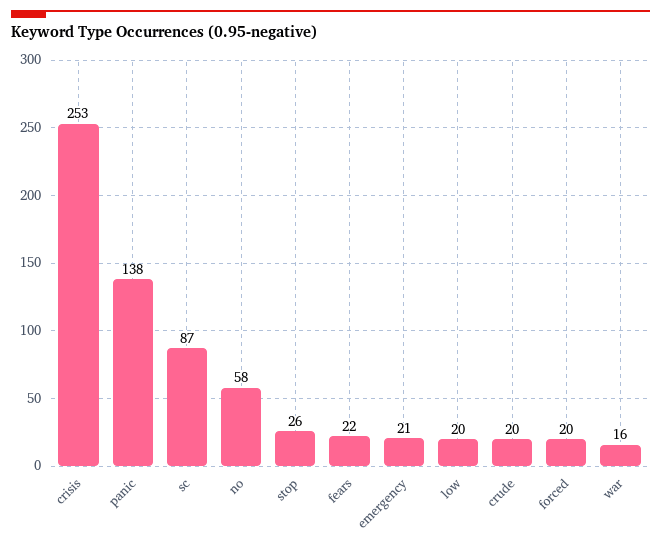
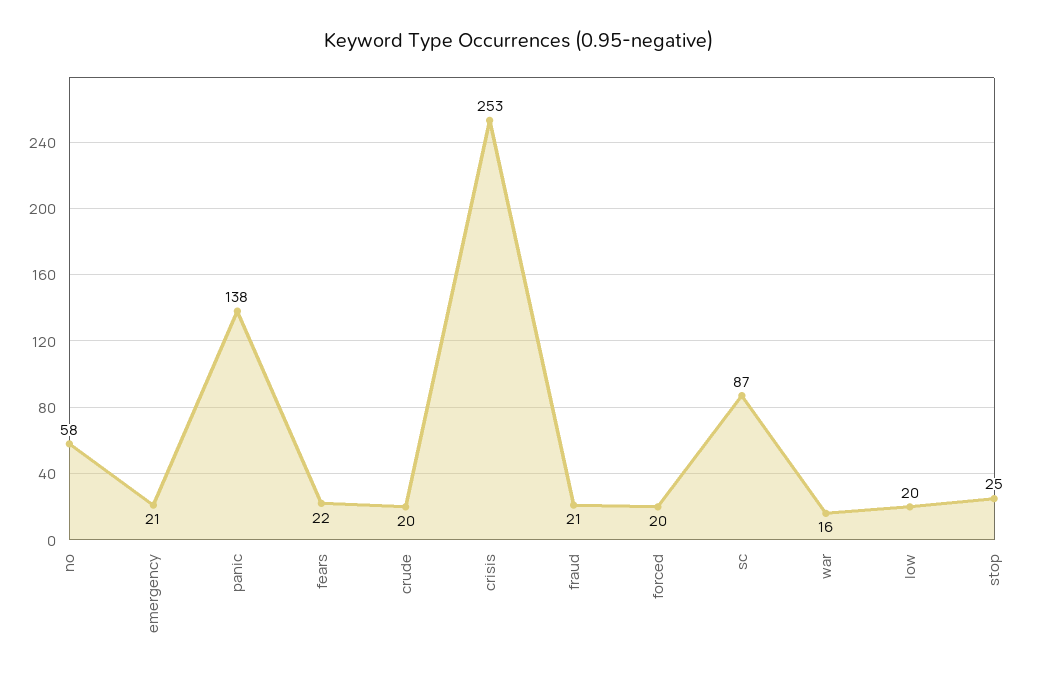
  {
    "crisis": 253,
    "panic": 138,
    "sc": 87,
    "no": 58,
-   "stop": 26,
+   "stop": 25,
    "fears": 22,
    "emergency": 21,
    "low": 20,
    "crude": 20,
    "forced": 20,
-   "war": 16
+   "war": 16,
+   "fraud": 21
  }

